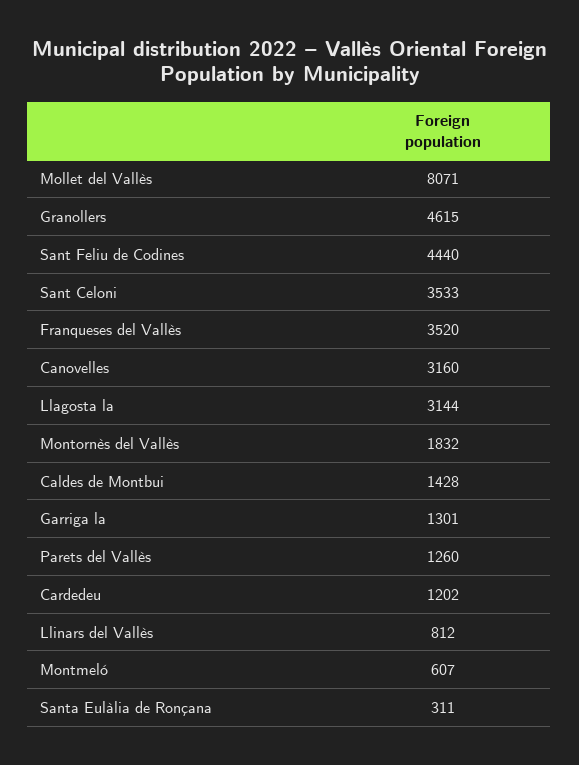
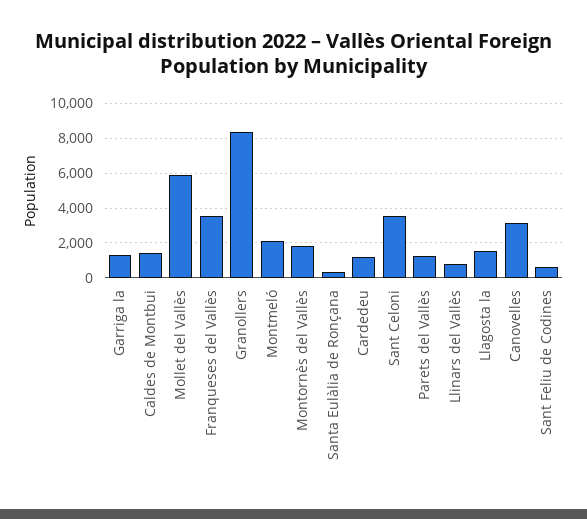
  {
-   "Mollet del Vallès": 8071,
+   "Mollet del Vallès": 6000,
-   "Granollers": 4615,
+   "Granollers": 8500,
-   "Sant Feliu de Codines": 4440,
+   "Sant Feliu de Codines": 500,
    "Sant Celoni": 3533,
    "Franqueses del Vallès": 3520,
    "Canovelles": 3160,
-   "Llagosta la": 3144,
+   "Llagosta la": 1500,
    "Montornès del Vallès": 1832,
    "Caldes de Montbui": 1428,
    "Garriga la": 1301,
    "Parets del Vallès": 1260,
    "Cardedeu": 1202,
    "Llinars del Vallès": 812,
-   "Montmeló": 607,
+   "Montmeló": 2000,
    "Santa Eulàlia de Ronçana": 311
  }

